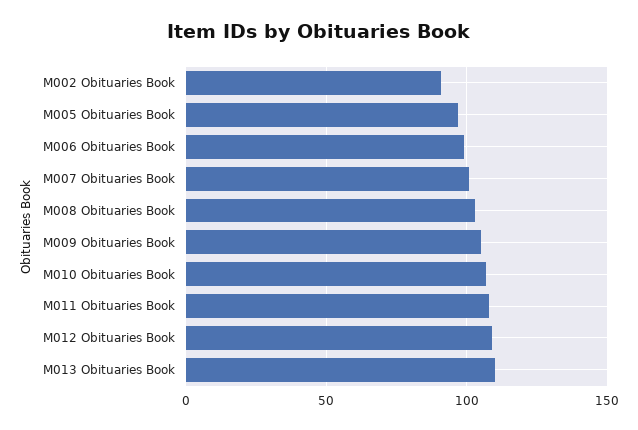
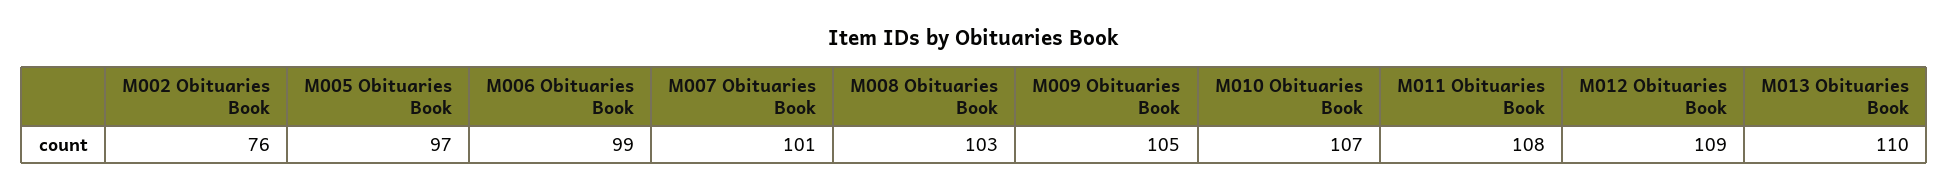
  {
-   "M002 Obituaries Book": 90,
+   "M002 Obituaries Book": 76,
    "M005 Obituaries Book": 97,
    "M006 Obituaries Book": 99,
    "M007 Obituaries Book": 101,
    "M008 Obituaries Book": 103,
    "M009 Obituaries Book": 105,
    "M010 Obituaries Book": 107,
    "M011 Obituaries Book": 108,
    "M012 Obituaries Book": 109,
    "M013 Obituaries Book": 110
  }

